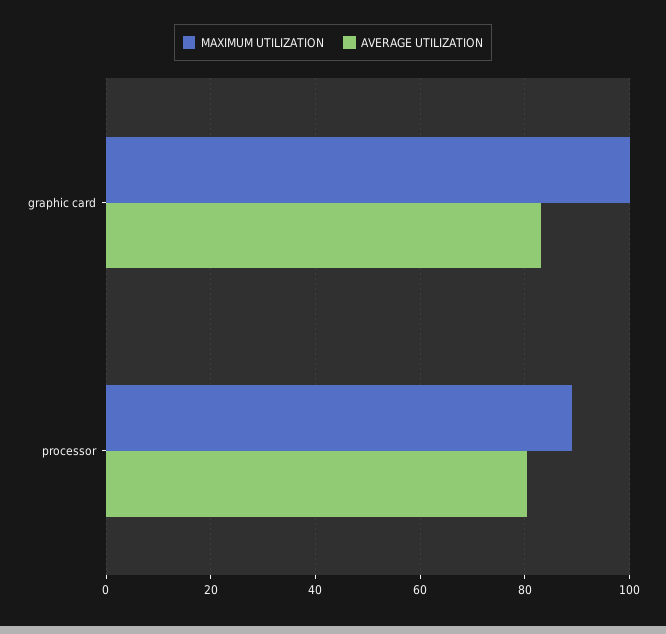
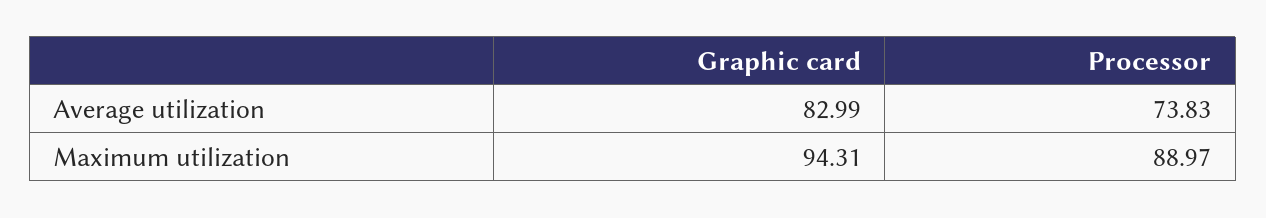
  {
    "MAXIMUM UTILIZATION": {
-     "graphic card": 100,
+     "graphic card": 94.31,
      "processor": 88.97
    },
    "AVERAGE UTILIZATION": {
      "graphic card": 82.99,
-     "processor": 80
+     "processor": 73.83
    }
  }

